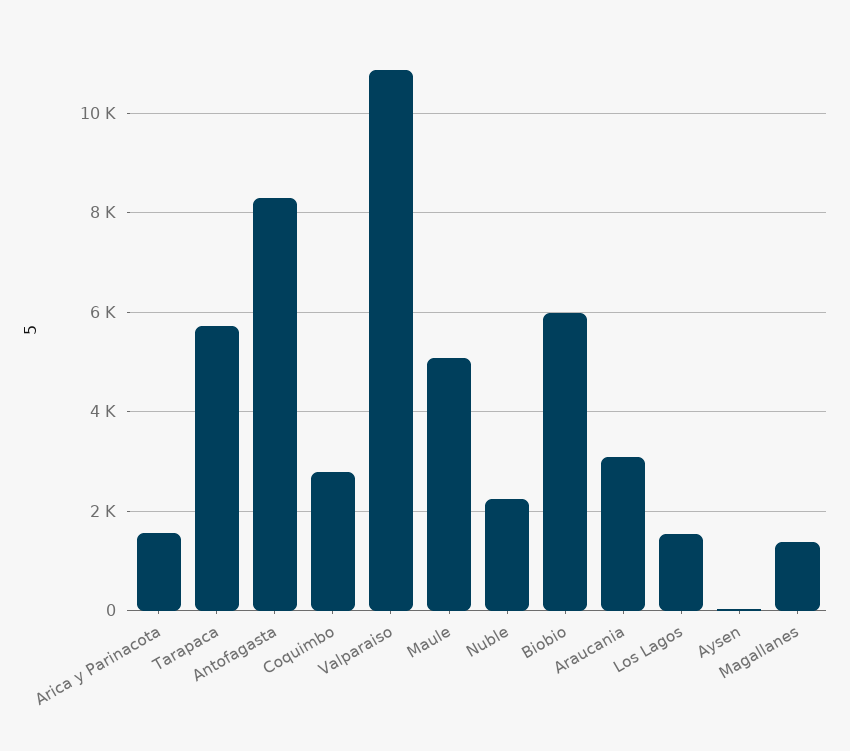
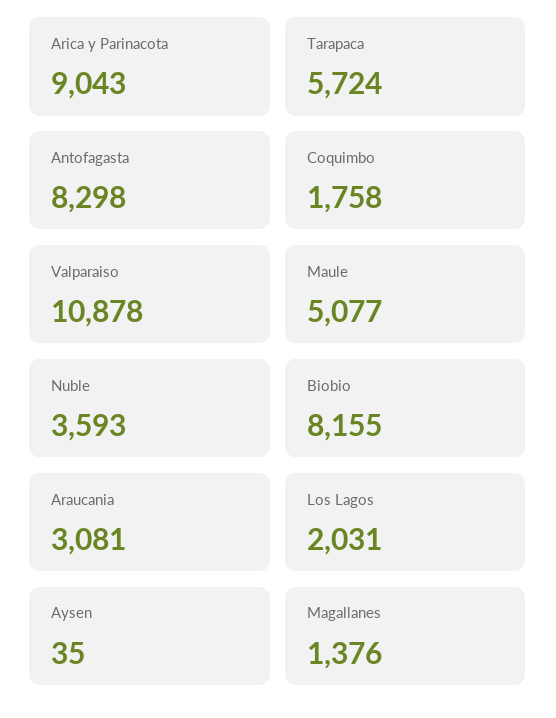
  {
-   "Arica y Parinacota": 1600,
+   "Arica y Parinacota": 9043,
    "Tarapaca": 5724,
    "Antofagasta": 8298,
-   "Coquimbo": 2800,
+   "Coquimbo": 1758,
    "Valparaiso": 10878,
    "Maule": 5077,
-   "Nuble": 2200,
+   "Nuble": 3593,
-   "Biobio": 6000,
+   "Biobio": 8155,
    "Araucania": 3081,
-   "Los Lagos": 1600,
+   "Los Lagos": 2031,
    "Aysen": 35,
    "Magallanes": 1376
  }

